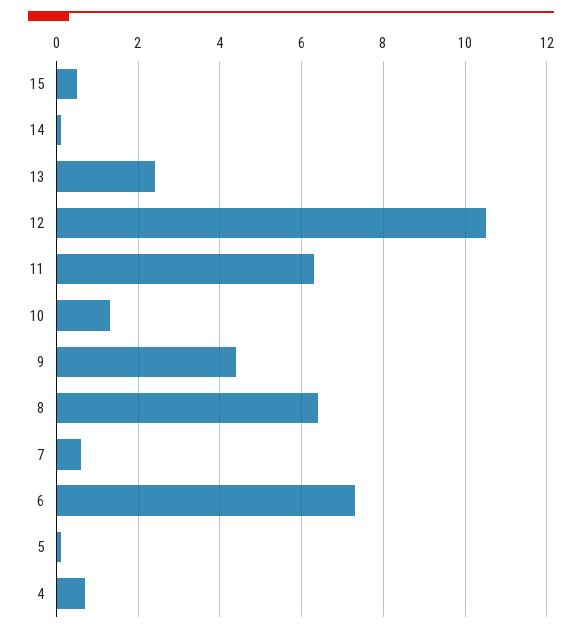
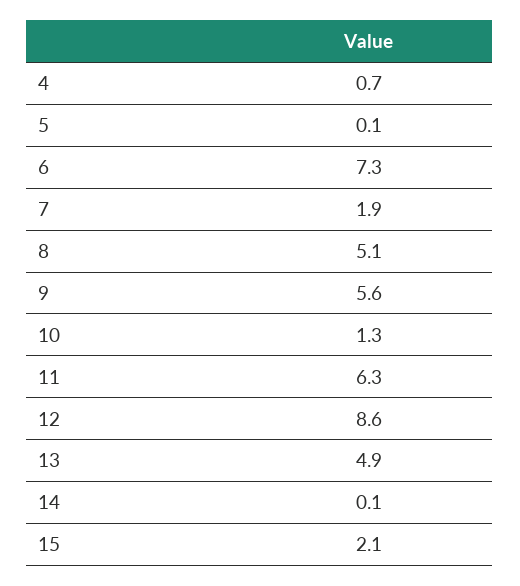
  {
-   "15": 0.5,
+   "15": 2.1,
    "14": 0.1,
-   "13": 2.5,
+   "13": 4.9,
-   "12": 10.5,
+   "12": 8.6,
    "11": 6.3,
    "10": 1.3,
-   "9": 4.5,
+   "9": 5.6,
-   "8": 6.5,
+   "8": 5.1,
-   "7": 0.5,
+   "7": 1.9,
    "6": 7.3,
    "5": 0.1,
    "4": 0.7
  }

